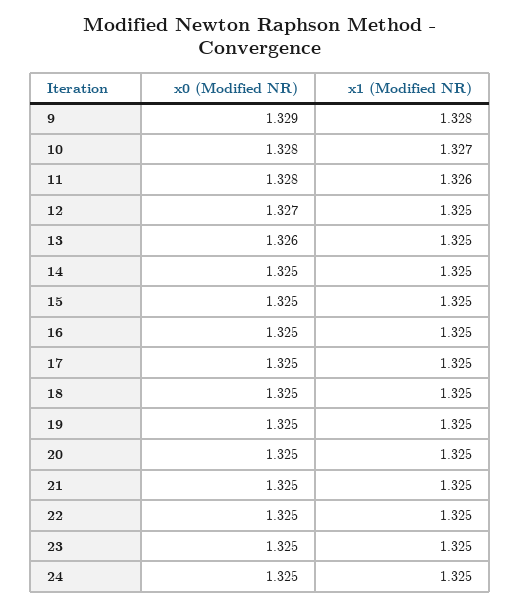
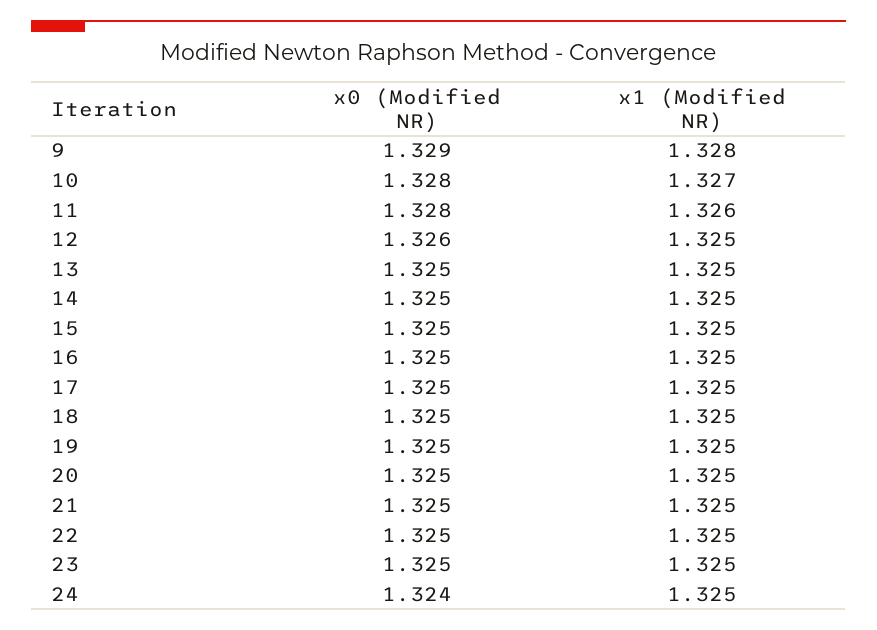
  {
    "x0 (Modified NR)": {
      "9": 1.329,
      "10": 1.328,
      "11": 1.328,
-     "12": 1.327,
+     "12": 1.326,
-     "13": 1.326,
+     "13": 1.325,
      "14": 1.325,
      "15": 1.325,
      "16": 1.325,
      "17": 1.325,
      "18": 1.325,
      "19": 1.325,
      "20": 1.325,
      "21": 1.325,
      "22": 1.325,
      "23": 1.325,
-     "24": 1.325
+     "24": 1.324
    },
    "x1 (Modified NR)": {
      "9": 1.328,
      "10": 1.327,
      "11": 1.326,
      "12": 1.325,
      "13": 1.325,
      "14": 1.325,
      "15": 1.325,
      "16": 1.325,
      "17": 1.325,
      "18": 1.325,
      "19": 1.325,
      "20": 1.325,
      "21": 1.325,
      "22": 1.325,
      "23": 1.325,
      "24": 1.325
    }
  }

